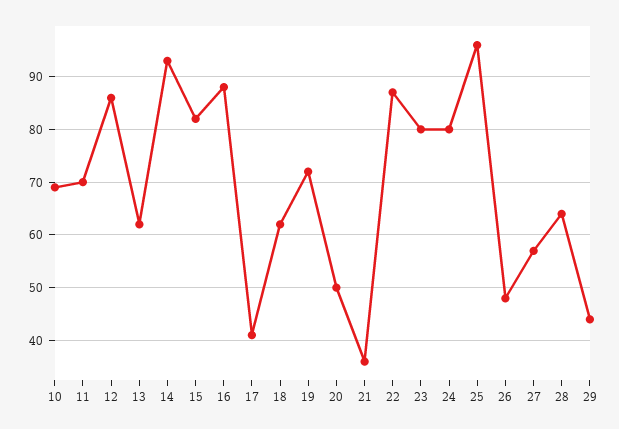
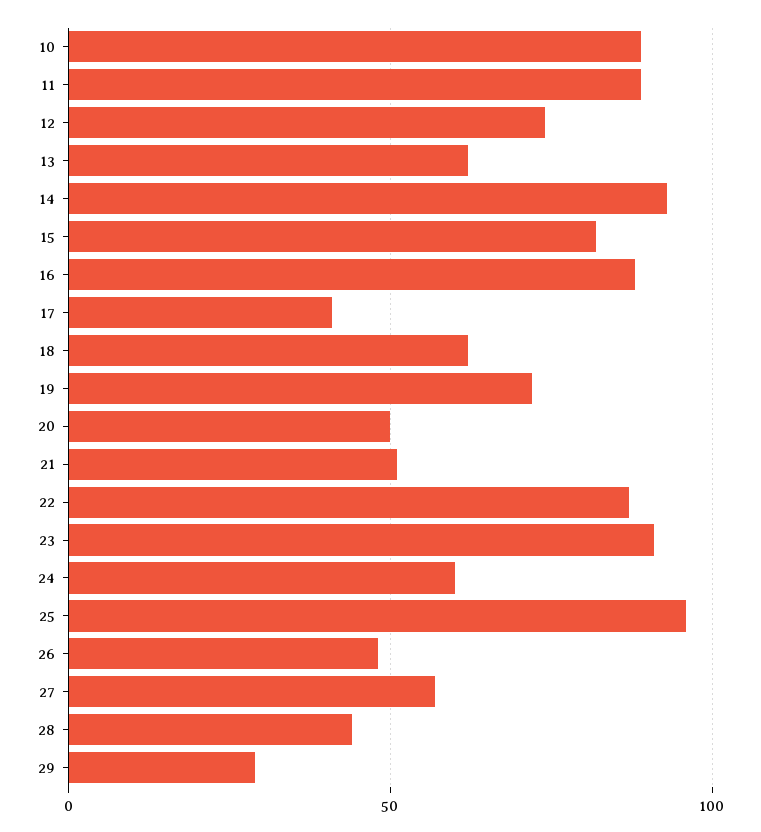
  {
-   "10": 70,
+   "10": 90,
-   "11": 70,
+   "11": 90,
-   "12": 85,
+   "12": 75,
    "13": 60,
    "14": 95,
    "15": 80,
    "16": 90,
    "17": 40,
    "18": 60,
    "19": 70,
    "20": 50,
-   "21": 35,
+   "21": 50,
    "22": 85,
-   "23": 80,
+   "23": 90,
-   "24": 80,
+   "24": 60,
    "25": 95,
    "26": 50,
    "27": 55,
-   "28": 65,
+   "28": 45,
-   "29": 45
+   "29": 30
  }

